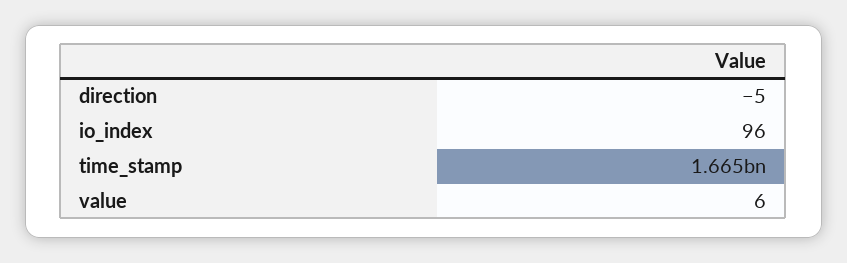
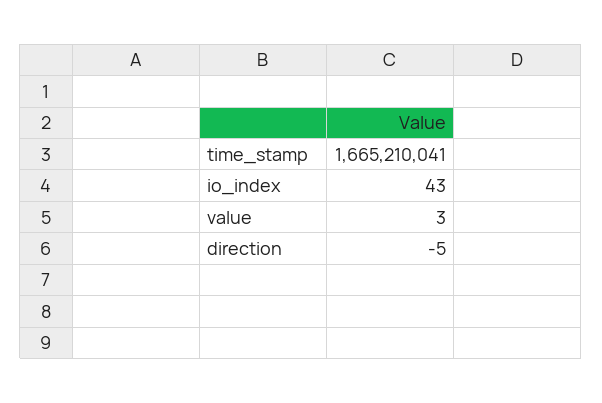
  {
    "direction": -5,
-   "io_index": 96,
+   "io_index": 43,
    "time_stamp": 1665210041,
-   "value": 6
+   "value": 3
  }

